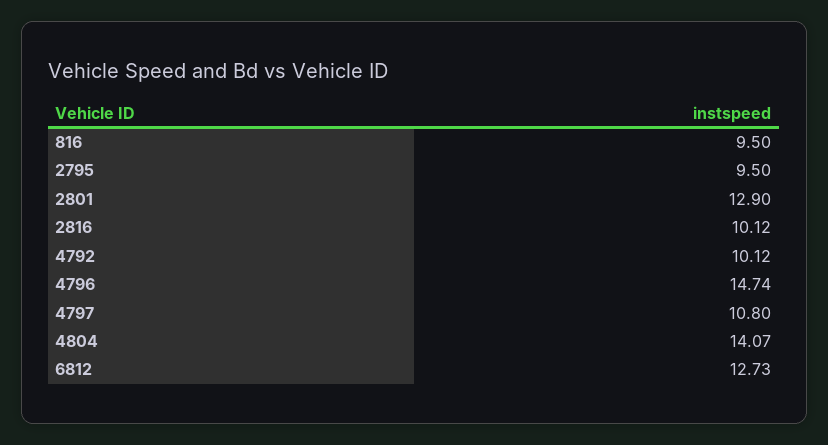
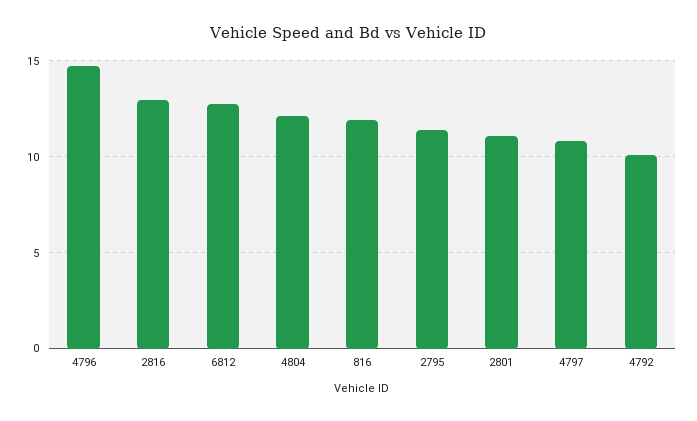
  {
-   "816": 9.5,
+   "816": 12,
-   "2795": 9.5,
+   "2795": 11.5,
-   "2801": 12.9,
+   "2801": 11,
-   "2816": 10.12,
+   "2816": 13,
    "4792": 10.12,
    "4796": 14.74,
    "4797": 10.8,
-   "4804": 14.07,
+   "4804": 12,
    "6812": 12.73
  }

